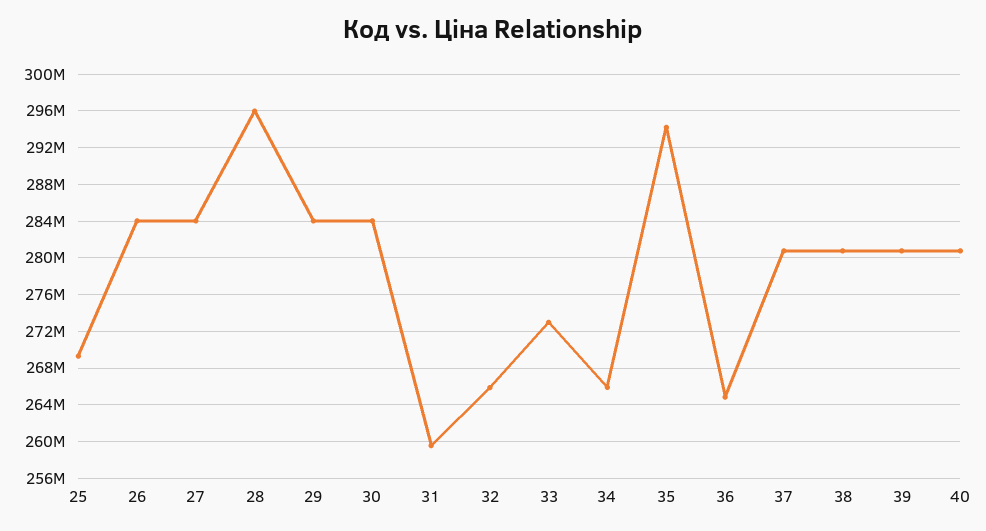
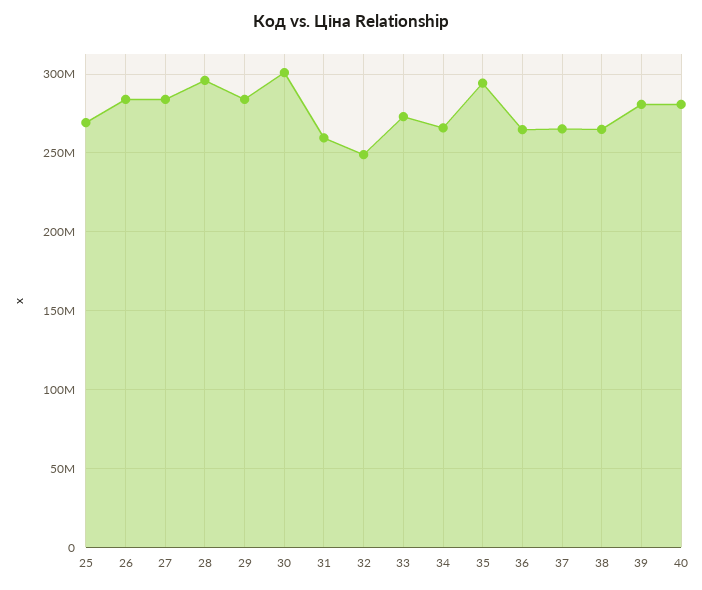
  {
    "25": 269000000,
    "26": 284000000,
    "27": 284000000,
    "28": 296000000,
    "29": 284000000,
-   "30": 284000000,
+   "30": 300000000,
    "31": 260000000,
-   "32": 266000000,
+   "32": 250000000,
    "33": 273000000,
    "34": 266000000,
    "35": 294000000,
    "36": 265000000,
-   "37": 281000000,
+   "37": 265000000,
-   "38": 281000000,
+   "38": 265000000,
    "39": 281000000,
    "40": 281000000
  }

